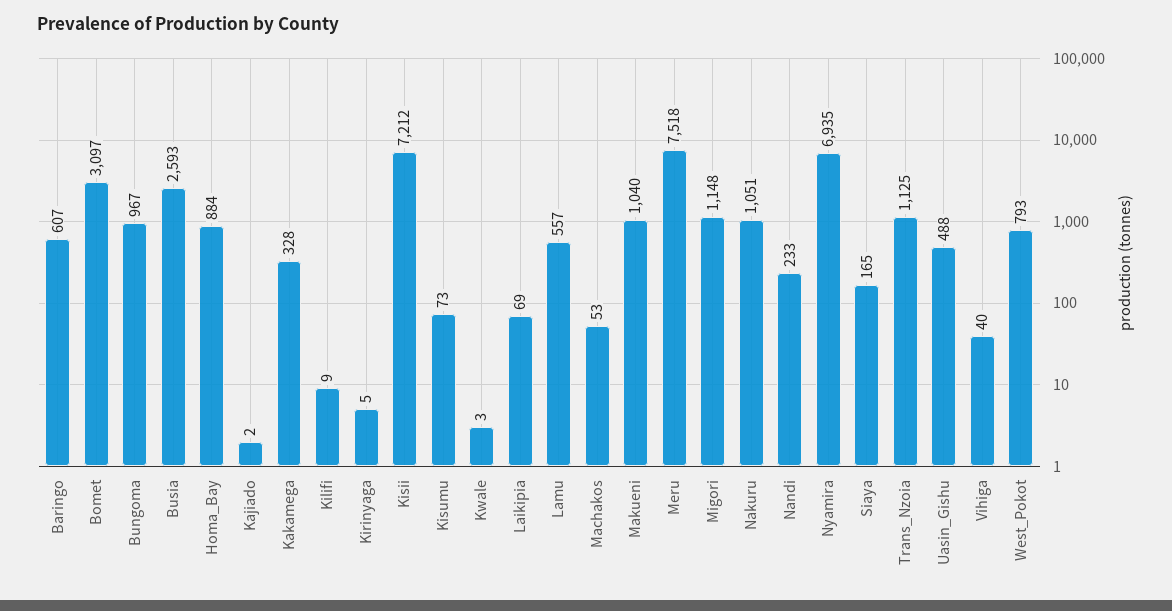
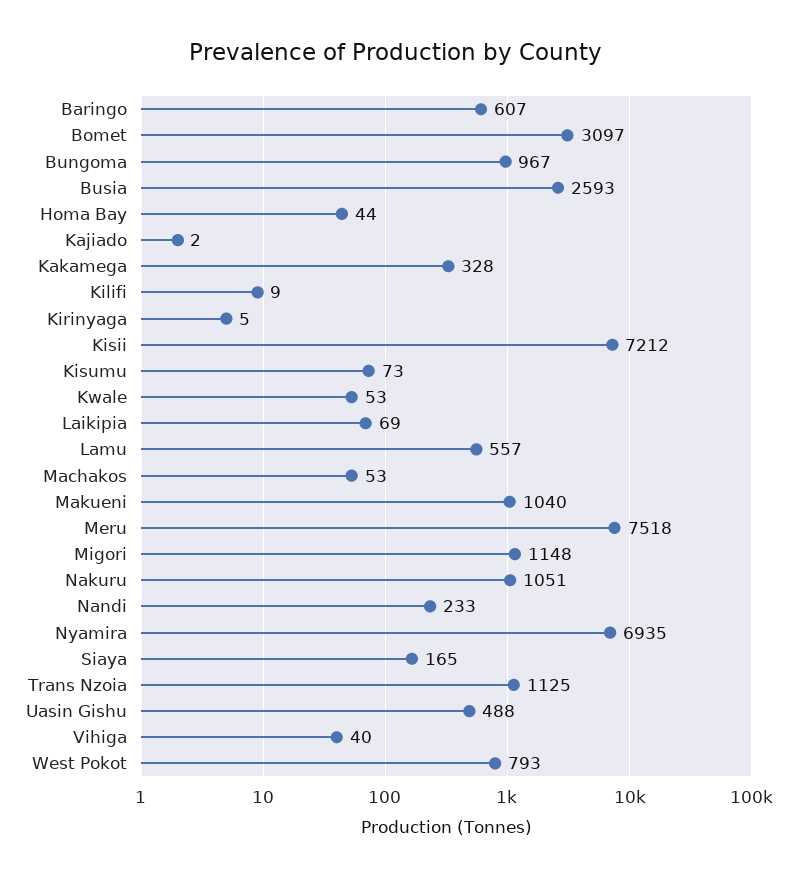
  {
    "Baringo": 607,
    "Bomet": 3097,
    "Bungoma": 967,
    "Busia": 2593,
-   "Homa_Bay": 884,
+   "Homa_Bay": 44,
    "Kajiado": 2,
    "Kakamega": 328,
    "Kilifi": 9,
    "Kirinyaga": 5,
    "Kisii": 7212,
    "Kisumu": 73,
-   "Kwale": 3,
+   "Kwale": 53,
    "Laikipia": 69,
    "Lamu": 557,
    "Machakos": 53,
    "Makueni": 1040,
    "Meru": 7518,
    "Migori": 1148,
    "Nakuru": 1051,
    "Nandi": 233,
    "Nyamira": 6935,
    "Siaya": 165,
    "Trans_Nzoia": 1125,
    "Uasin_Gishu": 488,
    "Vihiga": 40,
    "West_Pokot": 793
  }

